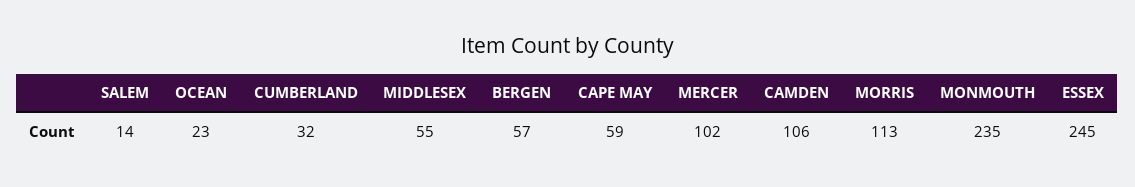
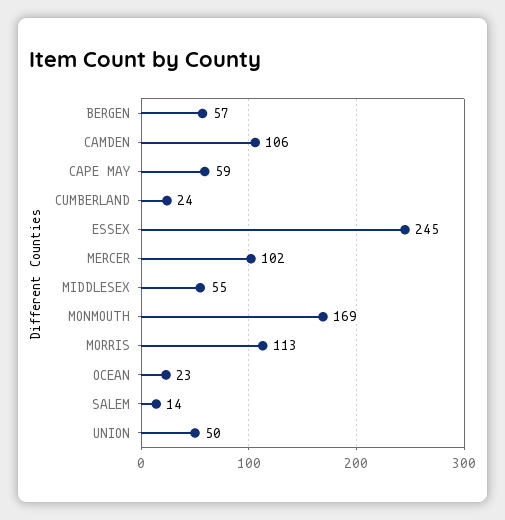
  {
    "SALEM": 14,
    "OCEAN": 23,
-   "CUMBERLAND": 32,
+   "CUMBERLAND": 24,
    "MIDDLESEX": 55,
    "BERGEN": 57,
    "CAPE MAY": 59,
    "MERCER": 102,
    "CAMDEN": 106,
    "MORRIS": 113,
-   "MONMOUTH": 235,
+   "MONMOUTH": 169,
-   "ESSEX": 245
+   "ESSEX": 245,
+   "UNION": 50
  }

